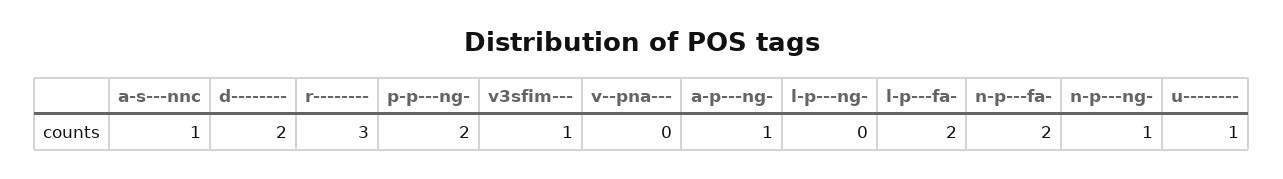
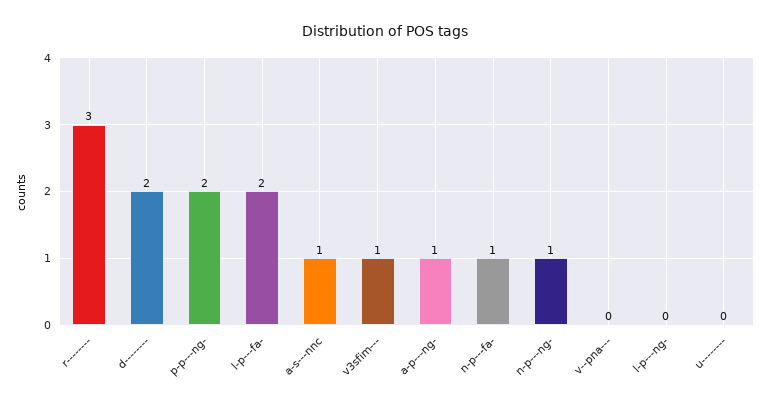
  {
    "a-s---nnc": 1,
    "d--------": 2,
    "r--------": 3,
    "p-p---ng-": 2,
    "v3sfim---": 1,
    "v--pna---": 0,
    "a-p---ng-": 1,
    "l-p---ng-": 0,
    "l-p---fa-": 2,
-   "n-p---fa-": 2,
+   "n-p---fa-": 1,
    "n-p---ng-": 1,
-   "u--------": 1
+   "u--------": 0
  }

